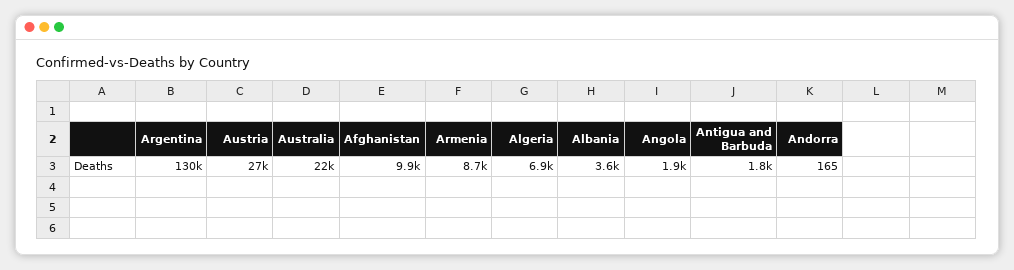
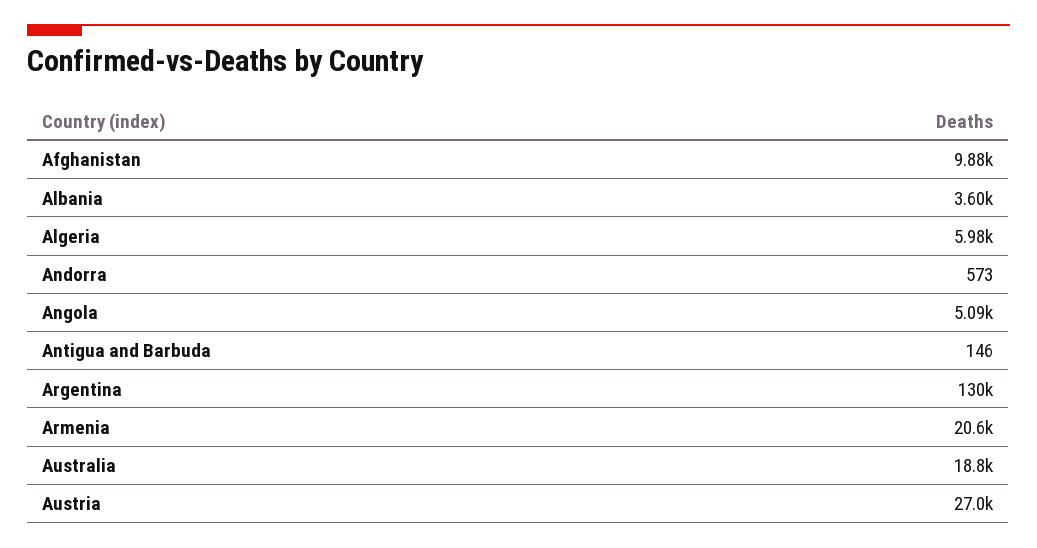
  {
    "Argentina": 130000,
    "Austria": 27000,
-   "Australia": 22000,
+   "Australia": 18800,
    "Afghanistan": 9880,
-   "Armenia": 8700,
+   "Armenia": 20600,
-   "Algeria": 6900,
+   "Algeria": 5980,
    "Albania": 3600,
-   "Angola": 1900,
+   "Angola": 5090,
-   "Antigua and Barbuda": 1800,
+   "Antigua and Barbuda": 146,
-   "Andorra": 165
+   "Andorra": 573
  }

